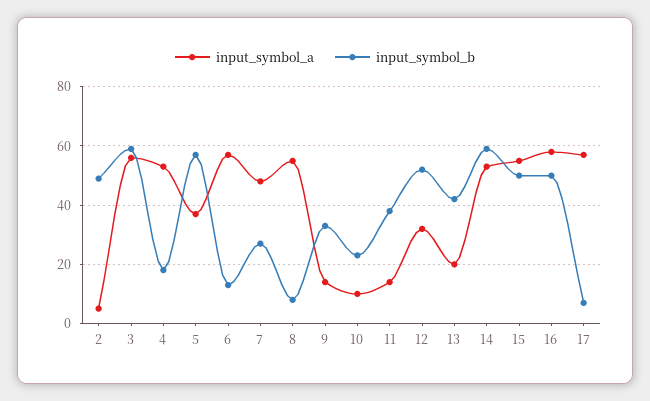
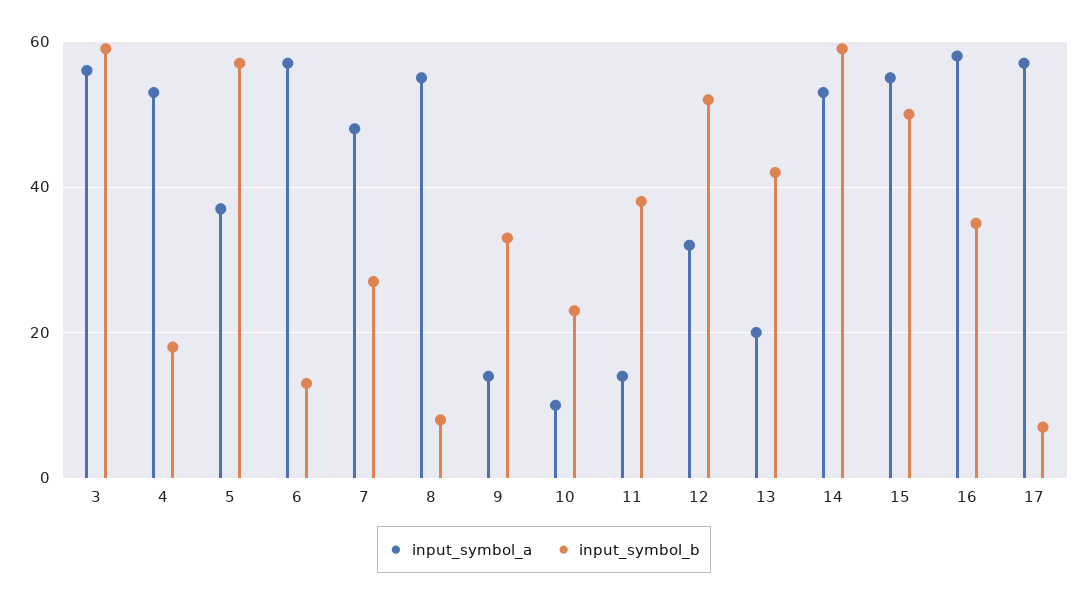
  {
    "input_symbol_a": {
-     "2": 5,
      "3": 55,
      "4": 55,
      "5": 35,
      "6": 55,
      "7": 50,
      "8": 55,
      "9": 15,
      "10": 10,
      "11": 15,
      "12": 30,
      "13": 20,
      "14": 55,
      "15": 55,
      "16": 60,
      "17": 55
    },
    "input_symbol_b": {
-     "2": 50,
      "3": 60,
      "4": 20,
      "5": 55,
      "6": 15,
      "7": 25,
      "8": 10,
      "9": 35,
      "10": 25,
      "11": 40,
      "12": 50,
      "13": 40,
      "14": 60,
      "15": 50,
-     "16": 50,
+     "16": 35,
      "17": 5
    }
  }

